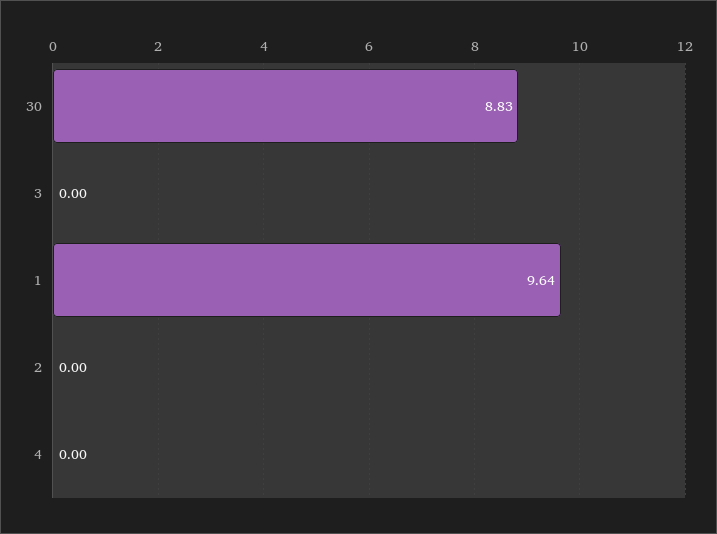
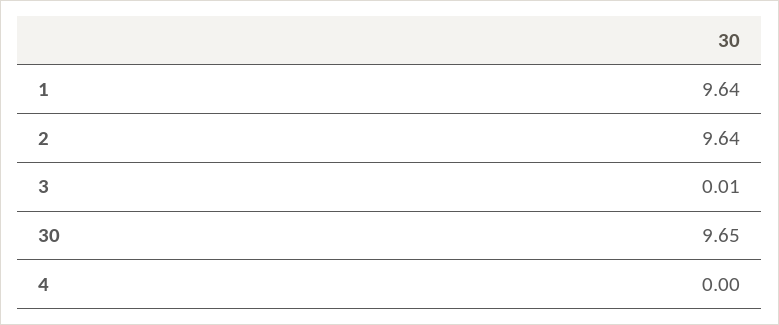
  {
-   "30": 8.83,
+   "30": 9.65,
-   "3": 0,
+   "3": 0.01,
    "1": 9.64,
-   "2": 0,
+   "2": 9.64,
    "4": 0
  }

